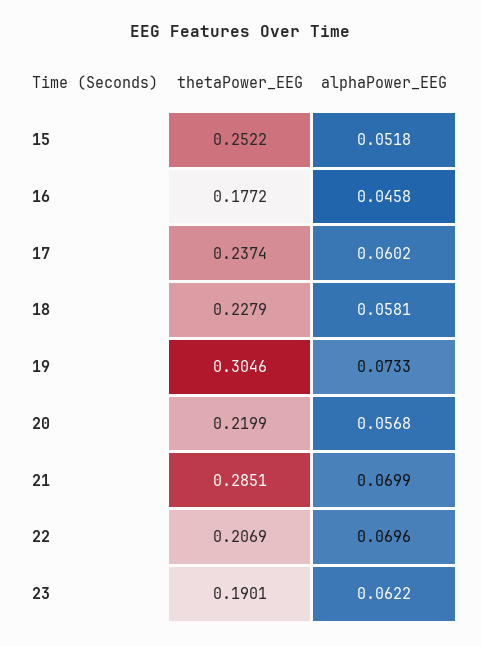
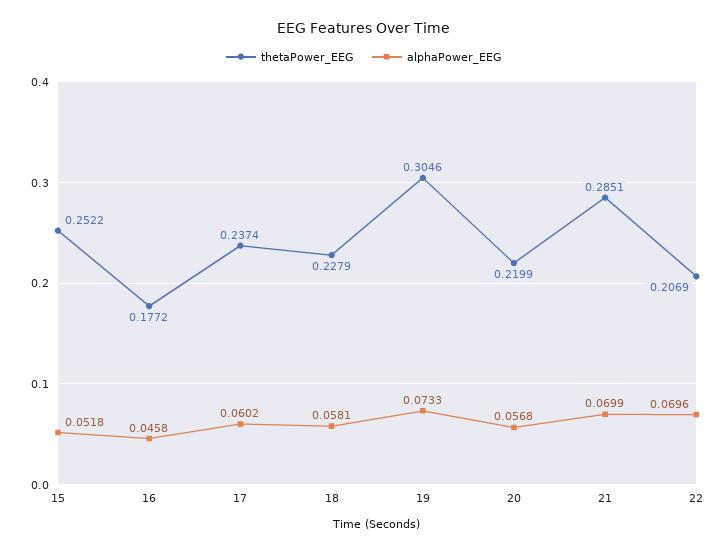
  {
    "thetaPower_EEG": {
      "15": 0.2522,
      "16": 0.1772,
      "17": 0.2374,
      "18": 0.2279,
      "19": 0.3046,
      "20": 0.2199,
      "21": 0.2851,
-     "22": 0.2069,
+     "22": 0.2069
-     "23": 0.1901
    },
    "alphaPower_EEG": {
      "15": 0.0518,
      "16": 0.0458,
      "17": 0.0602,
      "18": 0.0581,
      "19": 0.0733,
      "20": 0.0568,
      "21": 0.0699,
-     "22": 0.0696,
+     "22": 0.0696
-     "23": 0.0622
    }
  }

